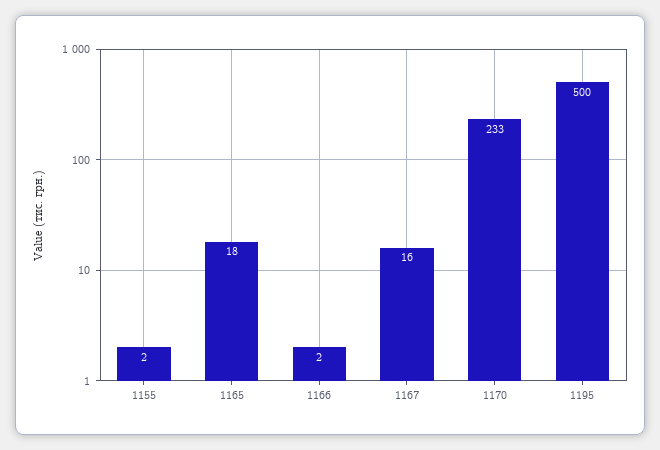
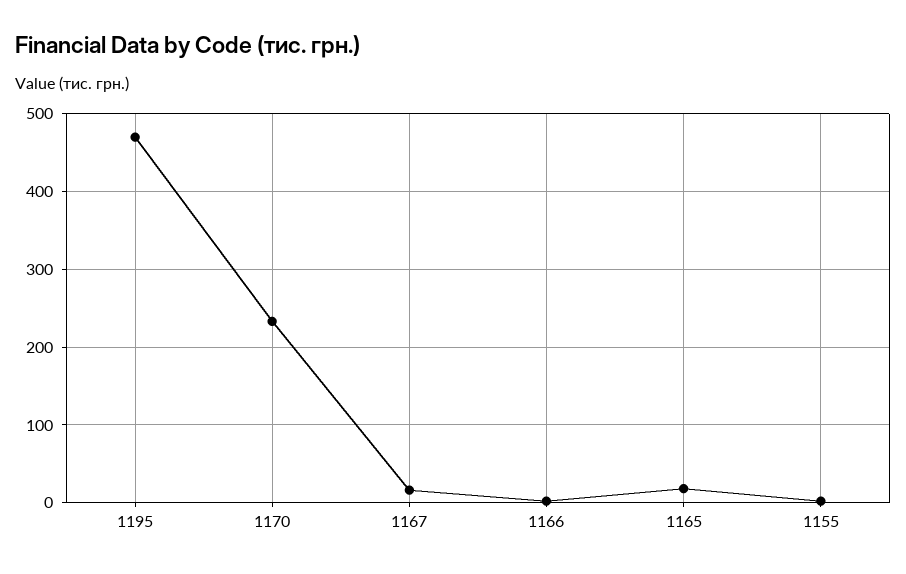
  {
    "1155": 2,
    "1165": 18,
    "1166": 2,
    "1167": 16,
    "1170": 233,
-   "1195": 500
+   "1195": 470
  }

